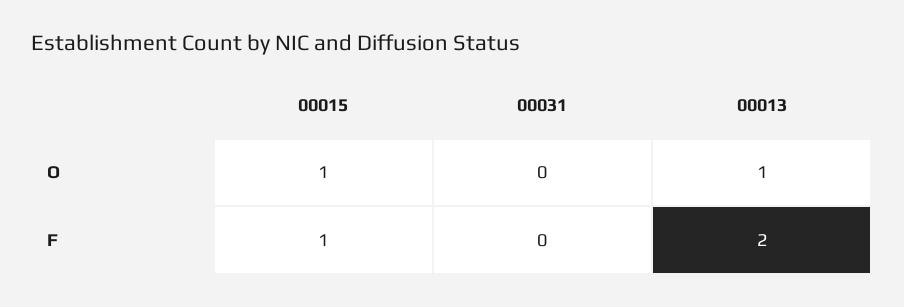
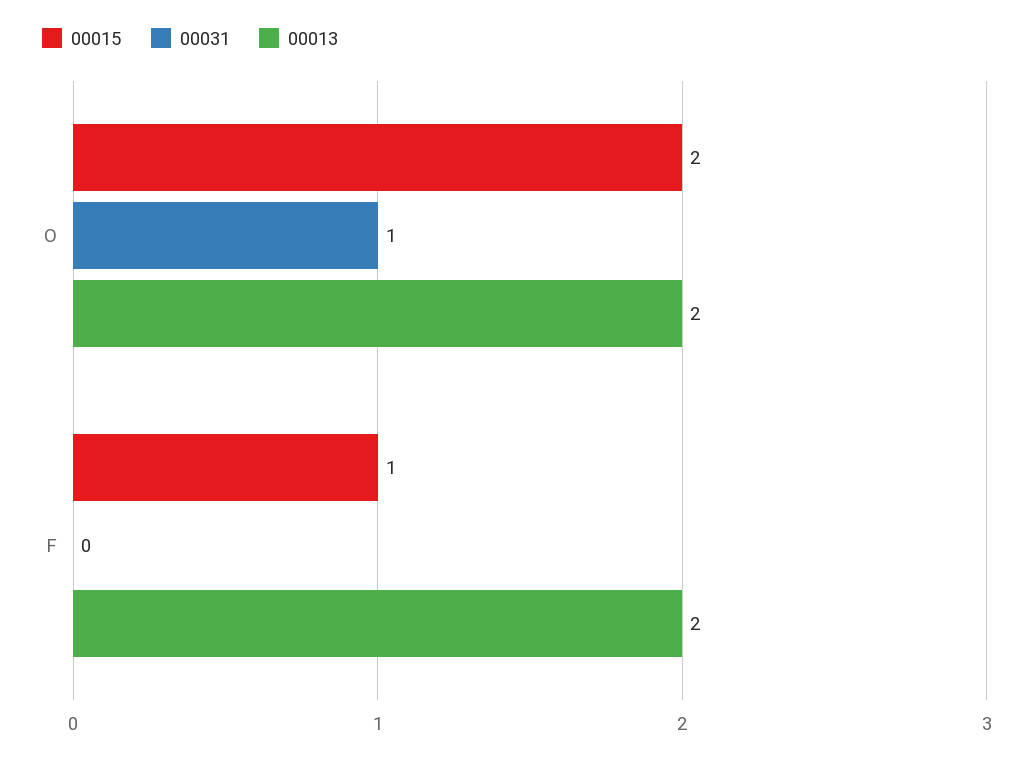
  {
    "00015": {
-     "O": 1,
+     "O": 2,
      "F": 1
    },
    "00031": {
-     "O": 0,
+     "O": 1,
      "F": 0
    },
    "00013": {
-     "O": 1,
+     "O": 2,
      "F": 2
    }
  }

